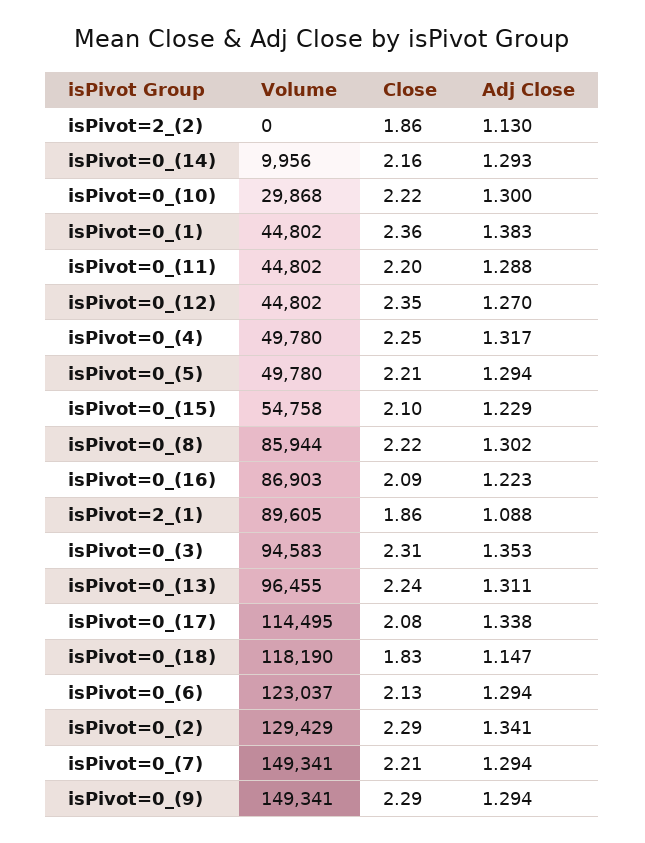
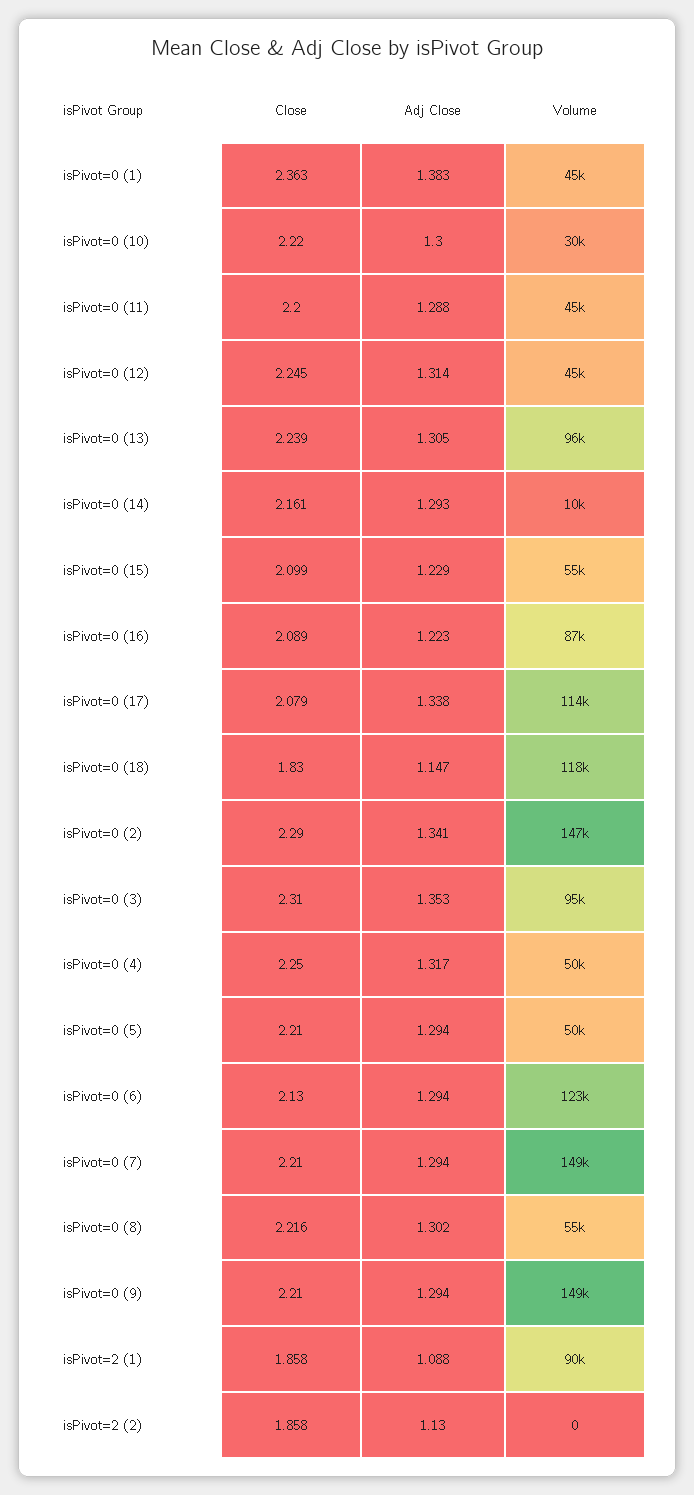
  {
    "Volume": {
      "isPivot=2_(2)": 0,
      "isPivot=0_(14)": 9956,
      "isPivot=0_(10)": 29868,
      "isPivot=0_(1)": 44802,
      "isPivot=0_(11)": 44802,
      "isPivot=0_(12)": 44802,
      "isPivot=0_(4)": 49780,
      "isPivot=0_(5)": 49780,
      "isPivot=0_(15)": 54758,
-     "isPivot=0_(8)": 85944,
+     "isPivot=0_(8)": 55000,
      "isPivot=0_(16)": 86903,
      "isPivot=2_(1)": 89605,
      "isPivot=0_(3)": 94583,
      "isPivot=0_(13)": 96455,
      "isPivot=0_(17)": 114495,
      "isPivot=0_(18)": 118190,
      "isPivot=0_(6)": 123037,
-     "isPivot=0_(2)": 129429,
+     "isPivot=0_(2)": 147000,
      "isPivot=0_(7)": 149341,
      "isPivot=0_(9)": 149341
    },
    "Close": {
      "isPivot=2_(2)": 1.858,
      "isPivot=0_(14)": 2.161,
      "isPivot=0_(10)": 2.22,
      "isPivot=0_(1)": 2.363,
      "isPivot=0_(11)": 2.2,
-     "isPivot=0_(12)": 2.35,
+     "isPivot=0_(12)": 2.245,
      "isPivot=0_(4)": 2.25,
      "isPivot=0_(5)": 2.21,
      "isPivot=0_(15)": 2.099,
      "isPivot=0_(8)": 2.216,
      "isPivot=0_(16)": 2.089,
      "isPivot=2_(1)": 1.858,
      "isPivot=0_(3)": 2.31,
      "isPivot=0_(13)": 2.239,
      "isPivot=0_(17)": 2.079,
      "isPivot=0_(18)": 1.83,
      "isPivot=0_(6)": 2.13,
      "isPivot=0_(2)": 2.29,
      "isPivot=0_(7)": 2.21,
-     "isPivot=0_(9)": 2.29
+     "isPivot=0_(9)": 2.21
    },
    "Adj Close": {
      "isPivot=2_(2)": 1.13,
      "isPivot=0_(14)": 1.293,
      "isPivot=0_(10)": 1.3,
      "isPivot=0_(1)": 1.383,
      "isPivot=0_(11)": 1.288,
-     "isPivot=0_(12)": 1.27,
+     "isPivot=0_(12)": 1.314,
      "isPivot=0_(4)": 1.317,
      "isPivot=0_(5)": 1.294,
      "isPivot=0_(15)": 1.229,
      "isPivot=0_(8)": 1.302,
      "isPivot=0_(16)": 1.223,
      "isPivot=2_(1)": 1.088,
      "isPivot=0_(3)": 1.353,
-     "isPivot=0_(13)": 1.311,
+     "isPivot=0_(13)": 1.305,
      "isPivot=0_(17)": 1.338,
      "isPivot=0_(18)": 1.147,
      "isPivot=0_(6)": 1.294,
      "isPivot=0_(2)": 1.341,
      "isPivot=0_(7)": 1.294,
      "isPivot=0_(9)": 1.294
    }
  }

